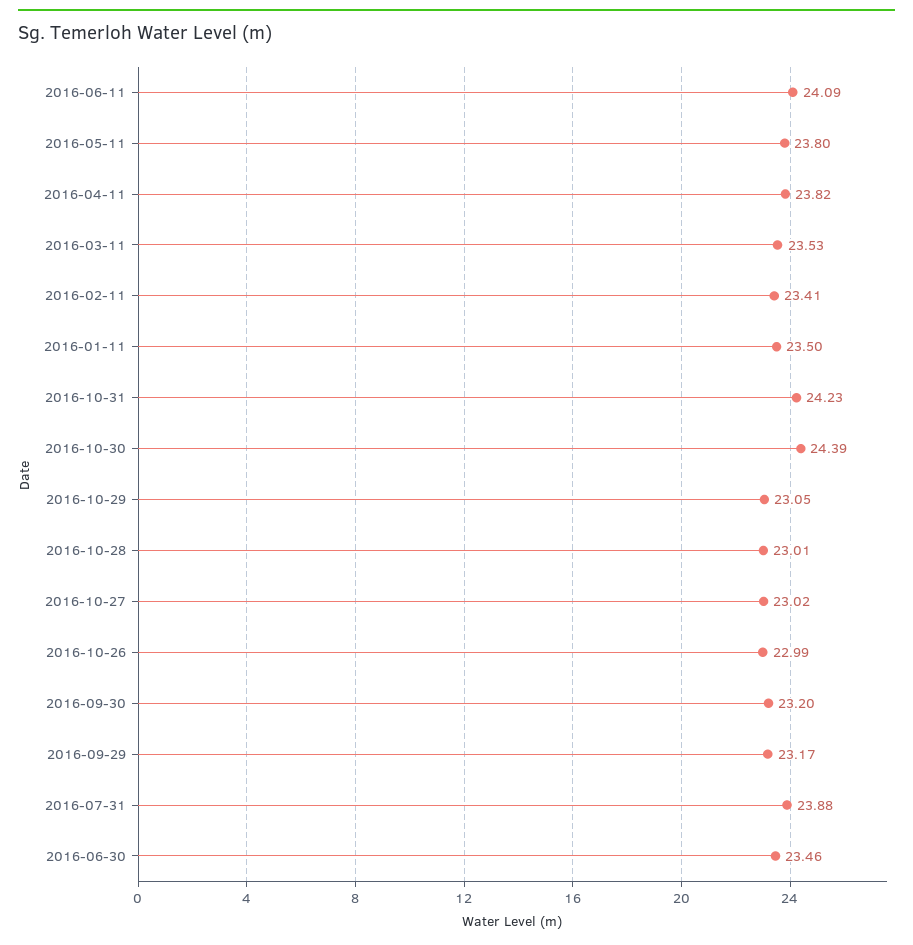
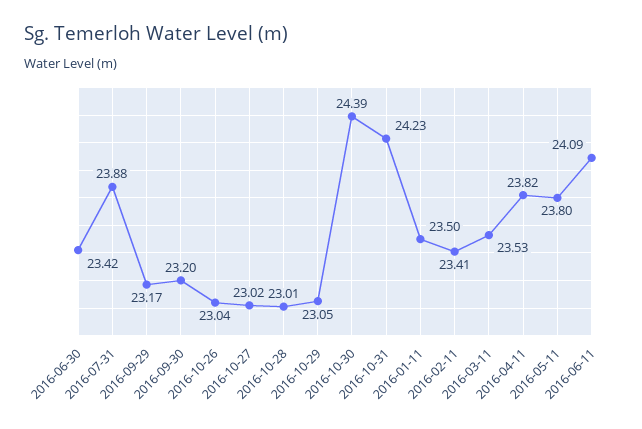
  {
    "2016-06-11": 24.09,
    "2016-05-11": 23.8,
    "2016-04-11": 23.82,
    "2016-03-11": 23.53,
    "2016-02-11": 23.41,
    "2016-01-11": 23.5,
    "2016-10-31": 24.23,
    "2016-10-30": 24.39,
    "2016-10-29": 23.05,
    "2016-10-28": 23.01,
    "2016-10-27": 23.02,
-   "2016-10-26": 22.99,
+   "2016-10-26": 23.04,
    "2016-09-30": 23.2,
    "2016-09-29": 23.17,
    "2016-07-31": 23.88,
-   "2016-06-30": 23.46
+   "2016-06-30": 23.42
  }

